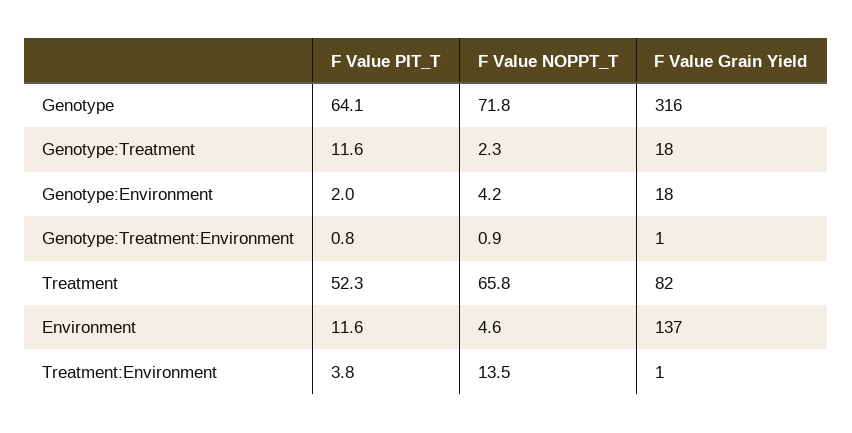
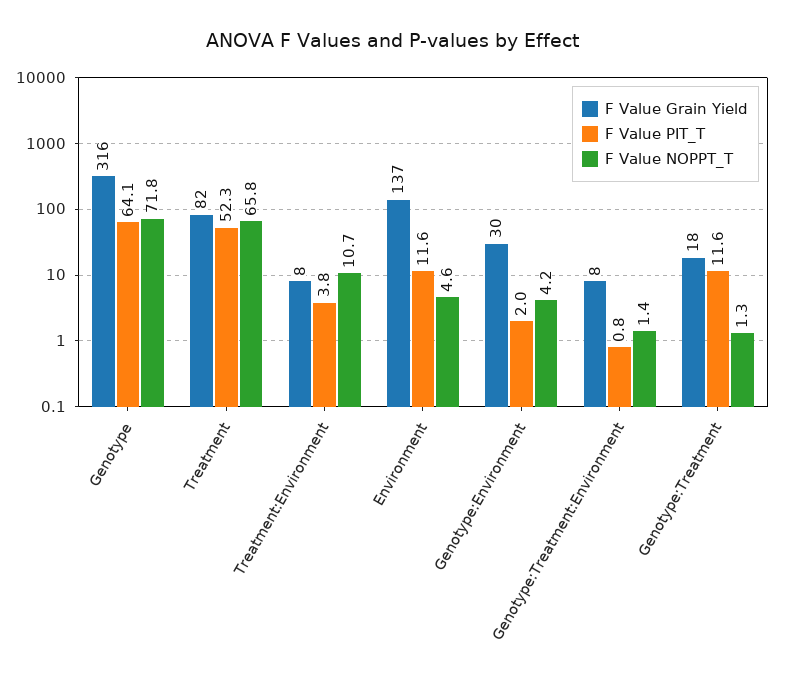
  {
    "F Value PIT_T": {
      "Genotype": 64.1,
      "Genotype:Treatment": 11.6,
      "Genotype:Environment": 2,
      "Genotype:Treatment:Environment": 0.8,
      "Treatment": 52.3,
      "Environment": 11.6,
      "Treatment:Environment": 3.8
    },
    "F Value NOPPT_T": {
      "Genotype": 71.8,
-     "Genotype:Treatment": 2.3,
+     "Genotype:Treatment": 1.3,
      "Genotype:Environment": 4.2,
-     "Genotype:Treatment:Environment": 0.9,
+     "Genotype:Treatment:Environment": 1.4,
      "Treatment": 65.8,
      "Environment": 4.6,
-     "Treatment:Environment": 13.5
+     "Treatment:Environment": 10.7
    },
    "F Value Grain Yield": {
      "Genotype": 316,
      "Genotype:Treatment": 18,
-     "Genotype:Environment": 18,
+     "Genotype:Environment": 30,
-     "Genotype:Treatment:Environment": 1,
+     "Genotype:Treatment:Environment": 8,
      "Treatment": 82,
      "Environment": 137,
-     "Treatment:Environment": 1
+     "Treatment:Environment": 8
    }
  }

